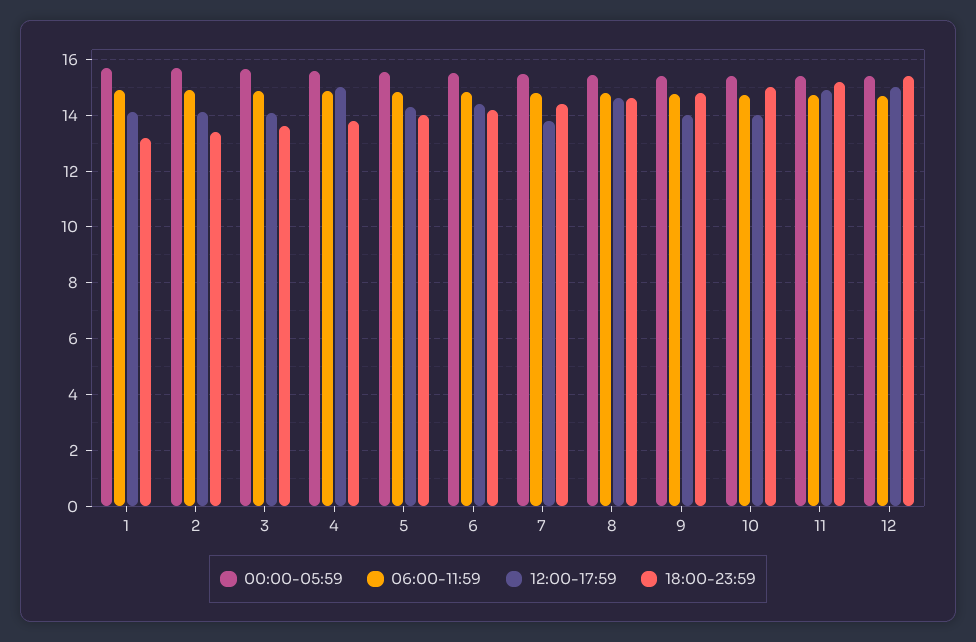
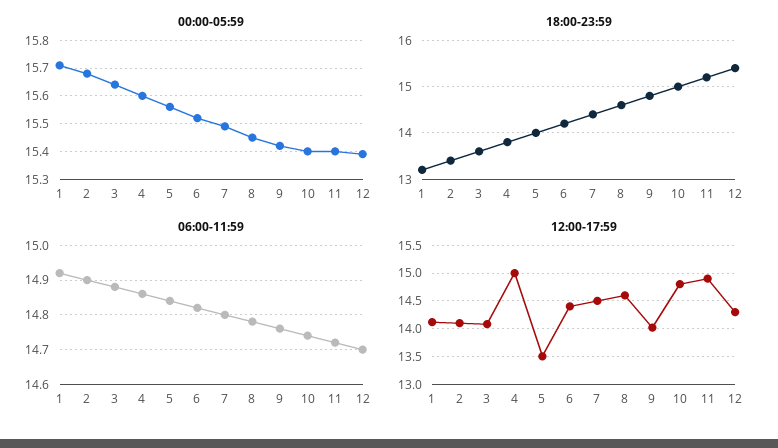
  {
    "00:00-05:59": {
      "1": 15.7,
      "2": 15.7,
      "3": 15.65,
      "4": 15.6,
      "5": 15.55,
      "6": 15.5,
      "7": 15.5,
      "8": 15.45,
      "9": 15.4,
      "10": 15.4,
      "11": 15.4,
      "12": 15.4
    },
    "06:00-11:59": {
      "1": 14.9,
      "2": 14.9,
      "3": 14.9,
      "4": 14.85,
      "5": 14.85,
      "6": 14.8,
      "7": 14.8,
      "8": 14.8,
      "9": 14.75,
      "10": 14.75,
      "11": 14.7,
      "12": 14.7
    },
    "12:00-17:59": {
      "1": 14,
      "2": 14,
      "3": 14,
      "4": 15,
-     "5": 14.25,
+     "5": 13.5,
      "6": 14.5,
-     "7": 13.75,
+     "7": 14.5,
      "8": 14.5,
      "9": 14,
-     "10": 14,
+     "10": 14.75,
      "11": 15,
-     "12": 15
+     "12": 14.25
    },
    "18:00-23:59": {
      "1": 13.25,
      "2": 13.5,
      "3": 13.5,
      "4": 13.75,
      "5": 14,
      "6": 14.25,
      "7": 14.5,
      "8": 14.5,
      "9": 14.75,
      "10": 15,
      "11": 15.25,
      "12": 15.5
    }
  }

